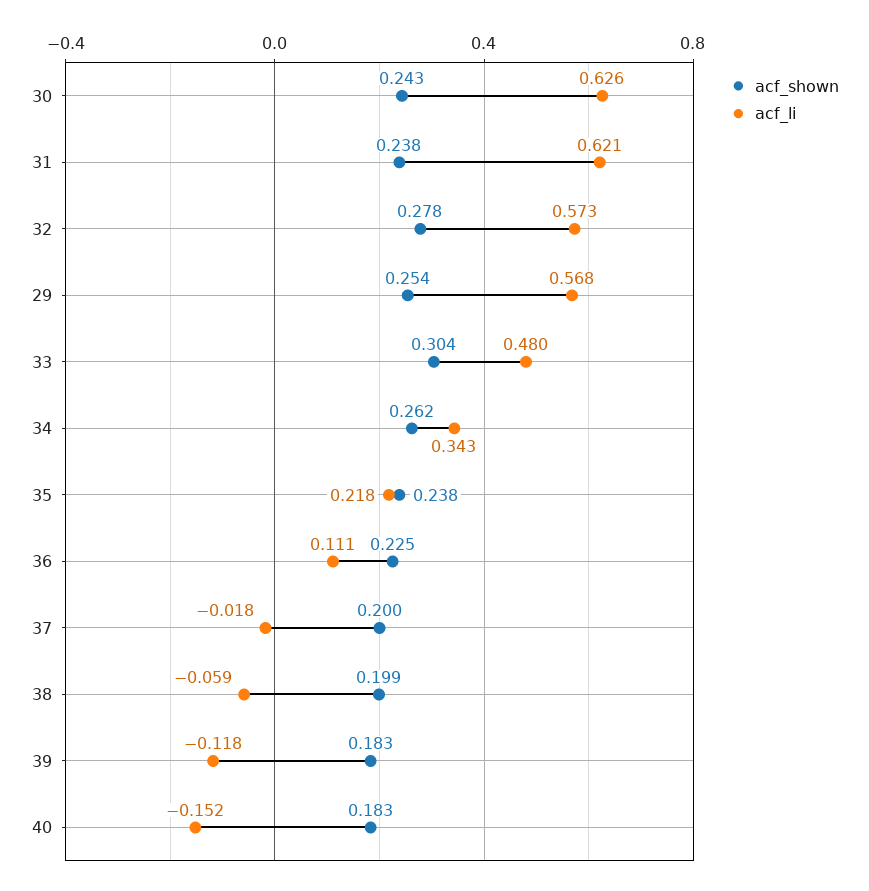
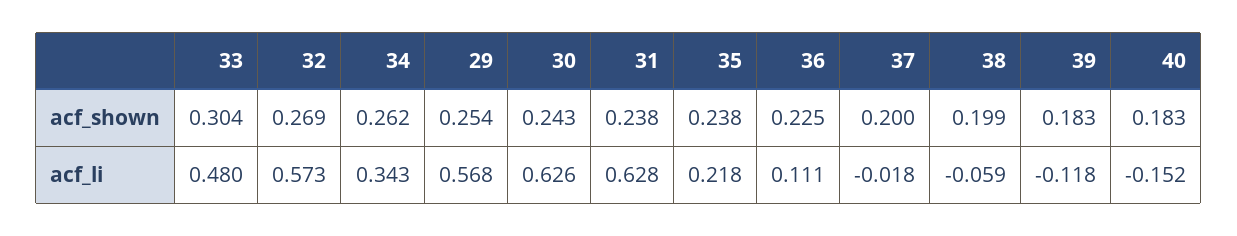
  {
    "acf_shown": {
      "30": 0.243,
      "31": 0.238,
-     "32": 0.278,
+     "32": 0.269,
      "29": 0.254,
      "33": 0.304,
      "34": 0.262,
      "35": 0.238,
      "36": 0.225,
      "37": 0.2,
      "38": 0.199,
      "39": 0.183,
      "40": 0.183
    },
    "acf_li": {
      "30": 0.626,
-     "31": 0.621,
+     "31": 0.628,
      "32": 0.573,
      "29": 0.568,
      "33": 0.48,
      "34": 0.343,
      "35": 0.218,
      "36": 0.111,
      "37": -0.018,
      "38": -0.059,
      "39": -0.118,
      "40": -0.152
    }
  }

